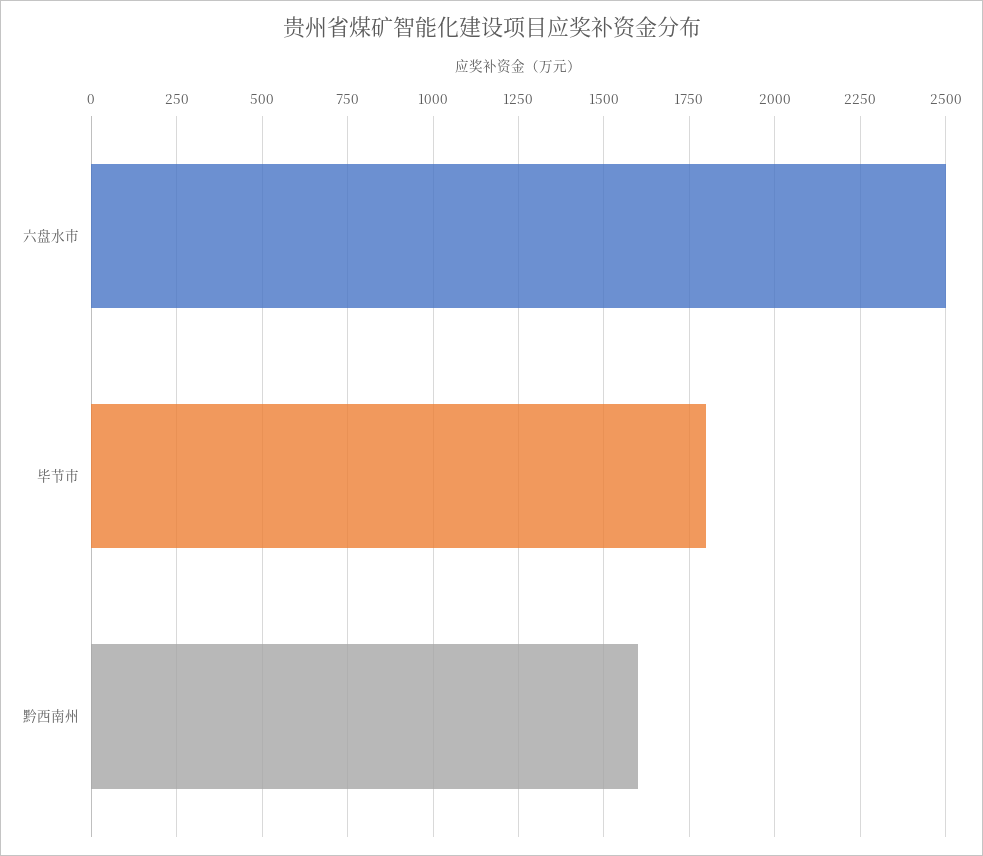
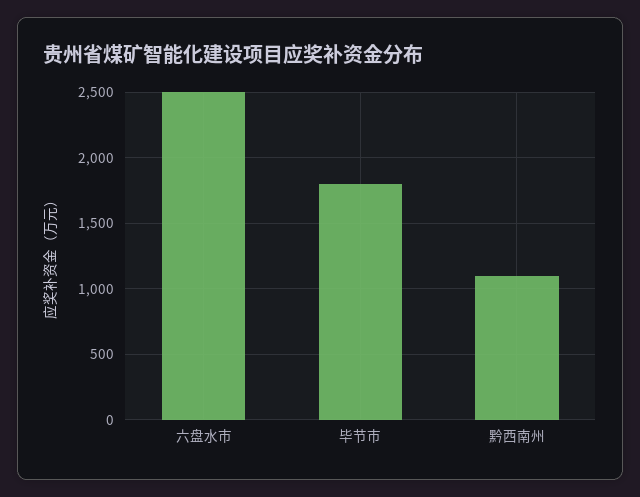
  {
    "六盘水市": 2500,
    "毕节市": 1800,
-   "黔西南州": 1600
+   "黔西南州": 1100
  }

